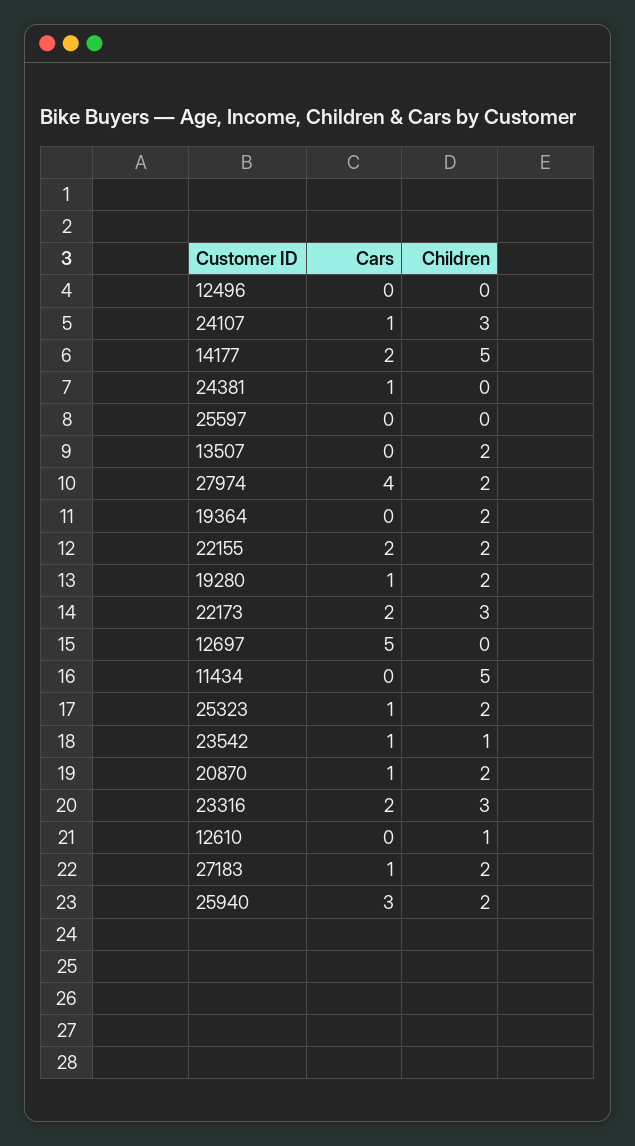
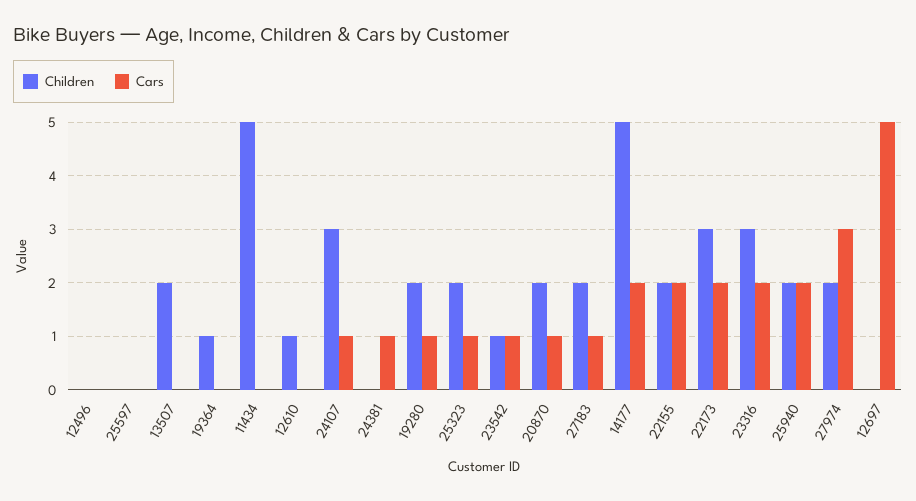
  {
    "Cars": {
      "12496": 0,
      "24107": 1,
      "14177": 2,
      "24381": 1,
      "25597": 0,
      "13507": 0,
-     "27974": 4,
+     "27974": 3,
      "19364": 0,
      "22155": 2,
      "19280": 1,
      "22173": 2,
      "12697": 5,
      "11434": 0,
      "25323": 1,
      "23542": 1,
      "20870": 1,
      "23316": 2,
      "12610": 0,
      "27183": 1,
-     "25940": 3
+     "25940": 2
    },
    "Children": {
      "12496": 0,
      "24107": 3,
      "14177": 5,
      "24381": 0,
      "25597": 0,
      "13507": 2,
      "27974": 2,
-     "19364": 2,
+     "19364": 1,
      "22155": 2,
      "19280": 2,
      "22173": 3,
      "12697": 0,
      "11434": 5,
      "25323": 2,
      "23542": 1,
      "20870": 2,
      "23316": 3,
      "12610": 1,
      "27183": 2,
      "25940": 2
    }
  }

